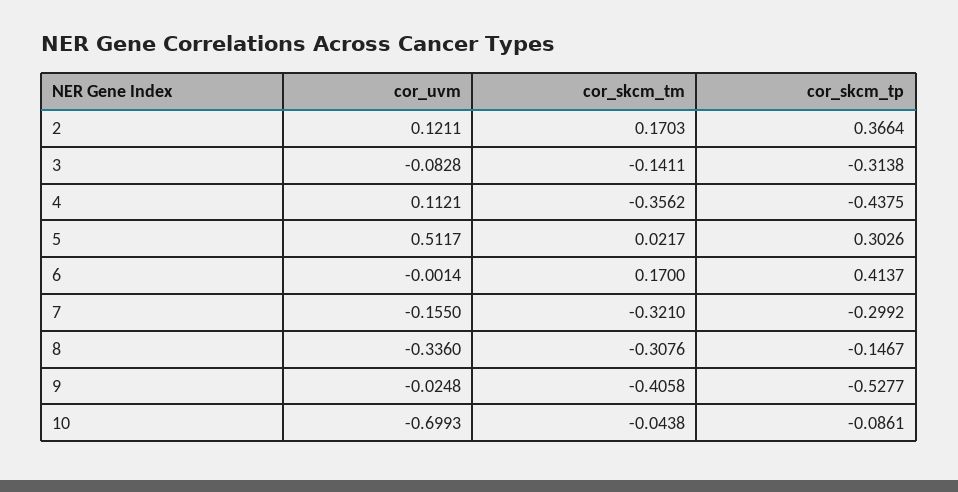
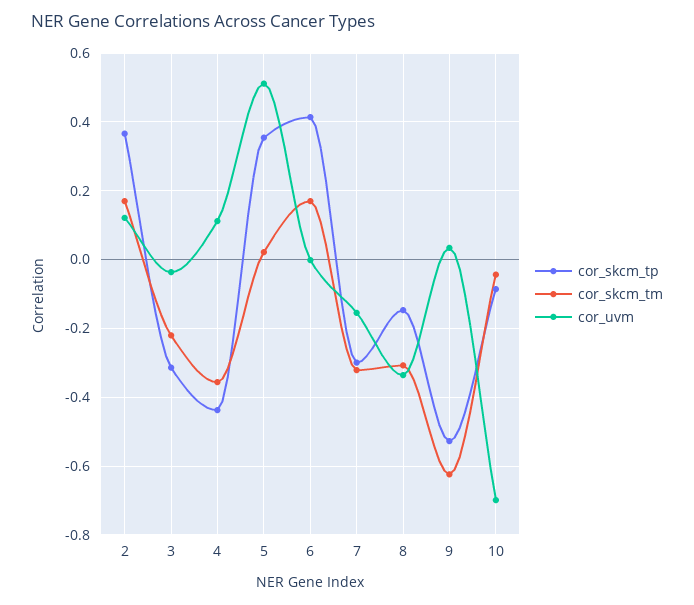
  {
    "cor_uvm": {
      "2": 0.1211,
-     "3": -0.0828,
+     "3": -0.04,
      "4": 0.1121,
      "5": 0.5117,
      "6": -0.0014,
      "7": -0.155,
      "8": -0.336,
-     "9": -0.0248,
+     "9": 0.04,
      "10": -0.6993
    },
    "cor_skcm_tm": {
      "2": 0.1703,
-     "3": -0.1411,
+     "3": -0.22,
      "4": -0.3562,
      "5": 0.0217,
      "6": 0.17,
      "7": -0.321,
      "8": -0.3076,
-     "9": -0.4058,
+     "9": -0.62,
      "10": -0.0438
    },
    "cor_skcm_tp": {
      "2": 0.3664,
      "3": -0.3138,
      "4": -0.4375,
-     "5": 0.3026,
+     "5": 0.36,
      "6": 0.4137,
      "7": -0.2992,
      "8": -0.1467,
      "9": -0.5277,
      "10": -0.0861
    }
  }

